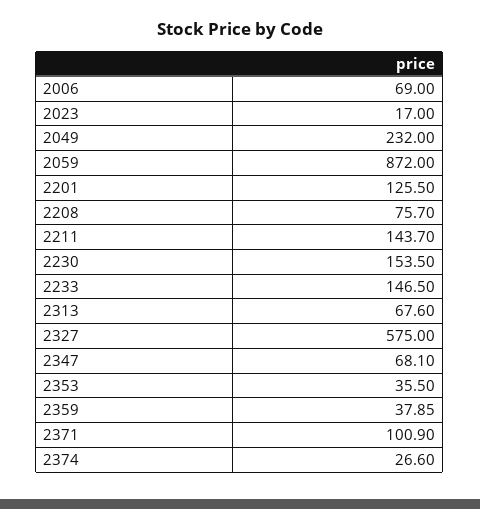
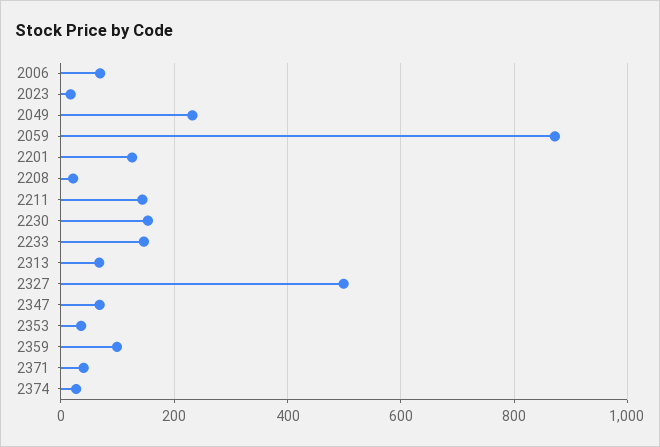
  {
    "2006": 69,
    "2023": 17,
    "2049": 232,
    "2059": 872,
    "2201": 125.5,
-   "2208": 75.7,
+   "2208": 20,
    "2211": 143.7,
    "2230": 153.5,
    "2233": 146.5,
    "2313": 67.6,
-   "2327": 575,
+   "2327": 500,
    "2347": 68.1,
    "2353": 35.5,
-   "2359": 37.85,
+   "2359": 100,
-   "2371": 100.9,
+   "2371": 40,
    "2374": 26.6
  }

